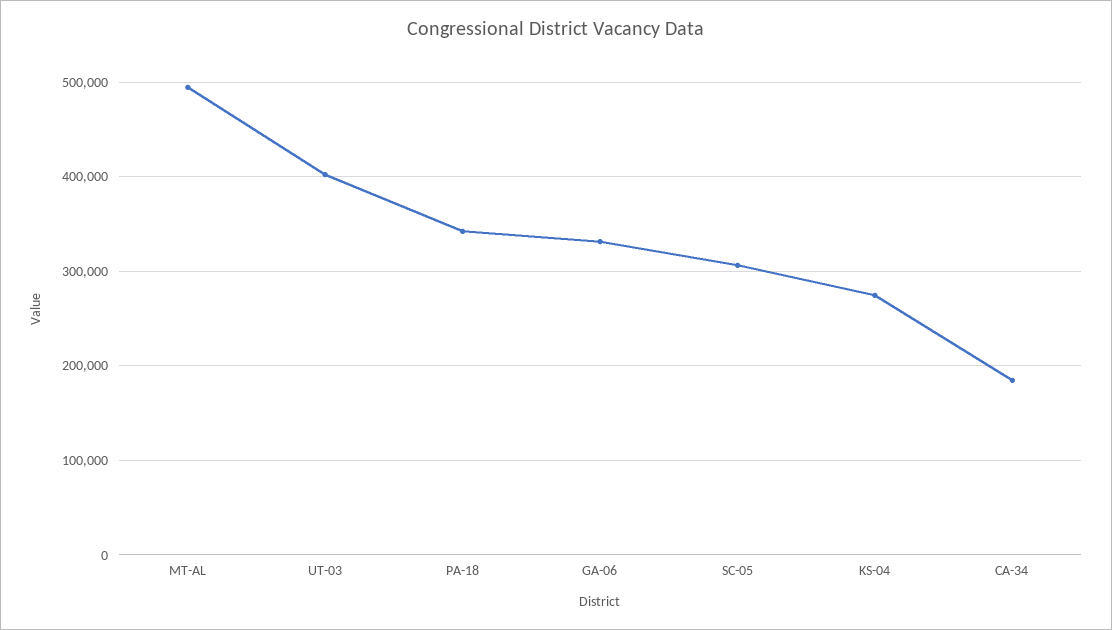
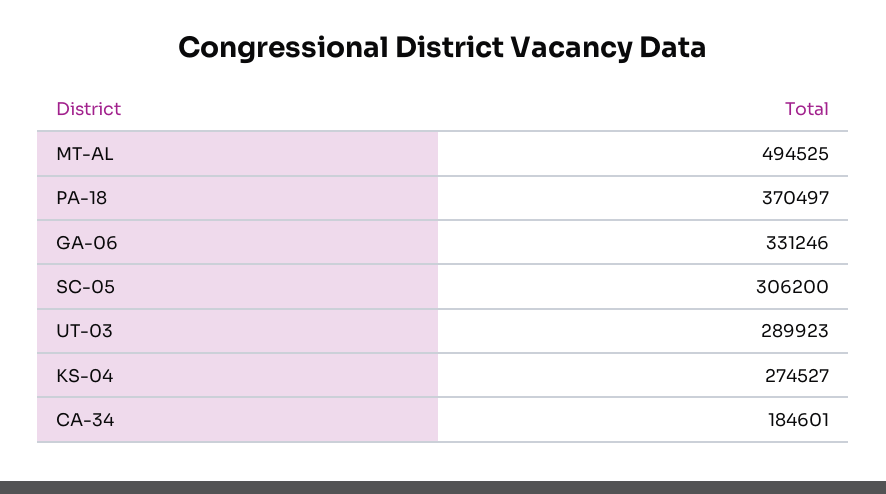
  {
    "MT-AL": 494525,
-   "UT-03": 400000,
+   "UT-03": 289923,
-   "PA-18": 340000,
+   "PA-18": 370497,
    "GA-06": 331246,
    "SC-05": 306200,
    "KS-04": 274527,
    "CA-34": 184601
  }

